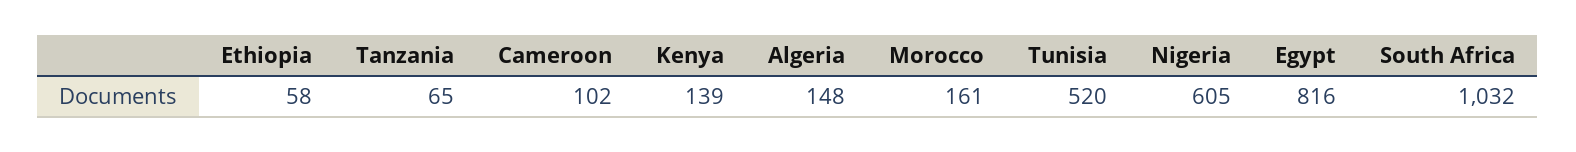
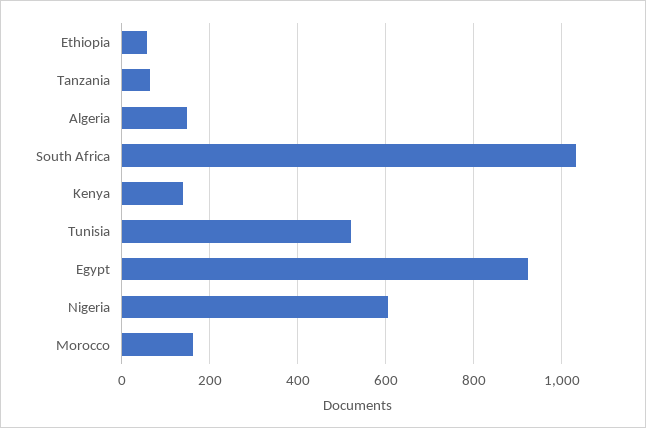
  {
    "Ethiopia": 58,
    "Tanzania": 65,
-   "Cameroon": 102,
    "Kenya": 139,
    "Algeria": 148,
    "Morocco": 161,
    "Tunisia": 520,
    "Nigeria": 605,
-   "Egypt": 816,
+   "Egypt": 920,
    "South Africa": 1032
  }

